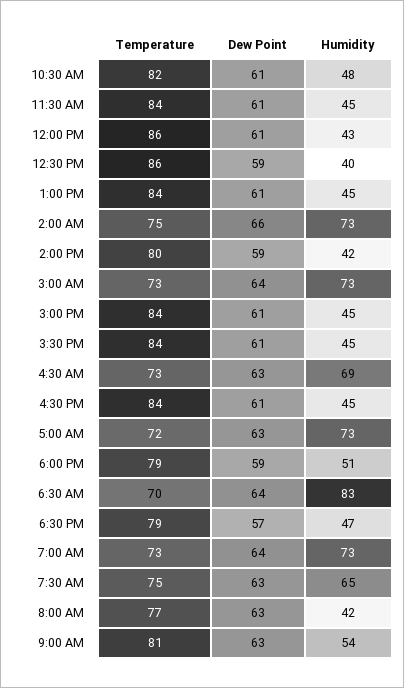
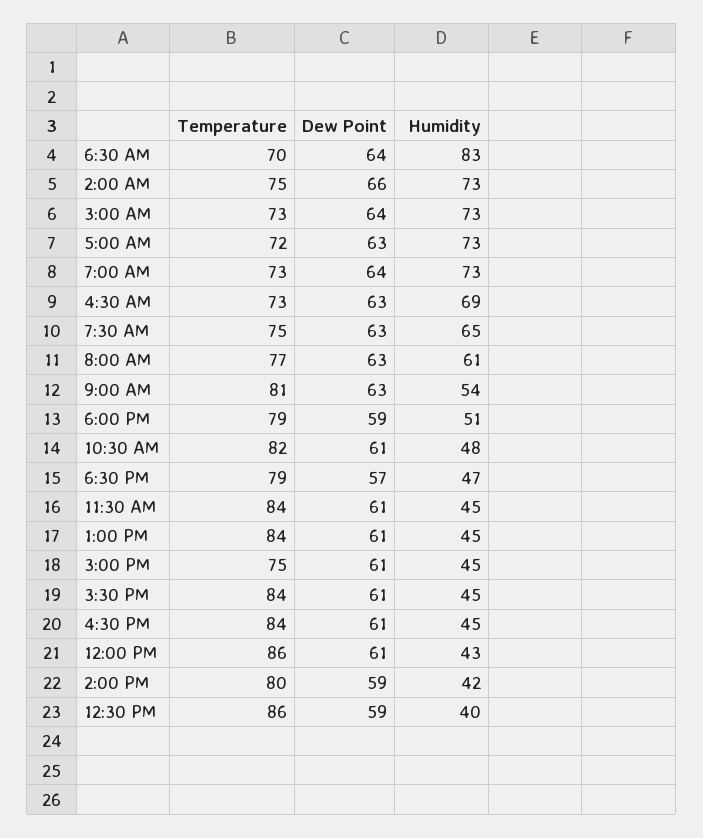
  {
    "Temperature": {
      "10:30 AM": 82,
      "11:30 AM": 84,
      "12:00 PM": 86,
      "12:30 PM": 86,
      "1:00 PM": 84,
      "2:00 AM": 75,
      "2:00 PM": 80,
      "3:00 AM": 73,
-     "3:00 PM": 84,
+     "3:00 PM": 75,
      "3:30 PM": 84,
      "4:30 AM": 73,
      "4:30 PM": 84,
      "5:00 AM": 72,
      "6:00 PM": 79,
      "6:30 AM": 70,
      "6:30 PM": 79,
      "7:00 AM": 73,
      "7:30 AM": 75,
      "8:00 AM": 77,
      "9:00 AM": 81
    },
    "Dew Point": {
      "10:30 AM": 61,
      "11:30 AM": 61,
      "12:00 PM": 61,
      "12:30 PM": 59,
      "1:00 PM": 61,
      "2:00 AM": 66,
      "2:00 PM": 59,
      "3:00 AM": 64,
      "3:00 PM": 61,
      "3:30 PM": 61,
      "4:30 AM": 63,
      "4:30 PM": 61,
      "5:00 AM": 63,
      "6:00 PM": 59,
      "6:30 AM": 64,
      "6:30 PM": 57,
      "7:00 AM": 64,
      "7:30 AM": 63,
      "8:00 AM": 63,
      "9:00 AM": 63
    },
    "Humidity": {
      "10:30 AM": 48,
      "11:30 AM": 45,
      "12:00 PM": 43,
      "12:30 PM": 40,
      "1:00 PM": 45,
      "2:00 AM": 73,
      "2:00 PM": 42,
      "3:00 AM": 73,
      "3:00 PM": 45,
      "3:30 PM": 45,
      "4:30 AM": 69,
      "4:30 PM": 45,
      "5:00 AM": 73,
      "6:00 PM": 51,
      "6:30 AM": 83,
      "6:30 PM": 47,
      "7:00 AM": 73,
      "7:30 AM": 65,
-     "8:00 AM": 42,
+     "8:00 AM": 61,
      "9:00 AM": 54
    }
  }

